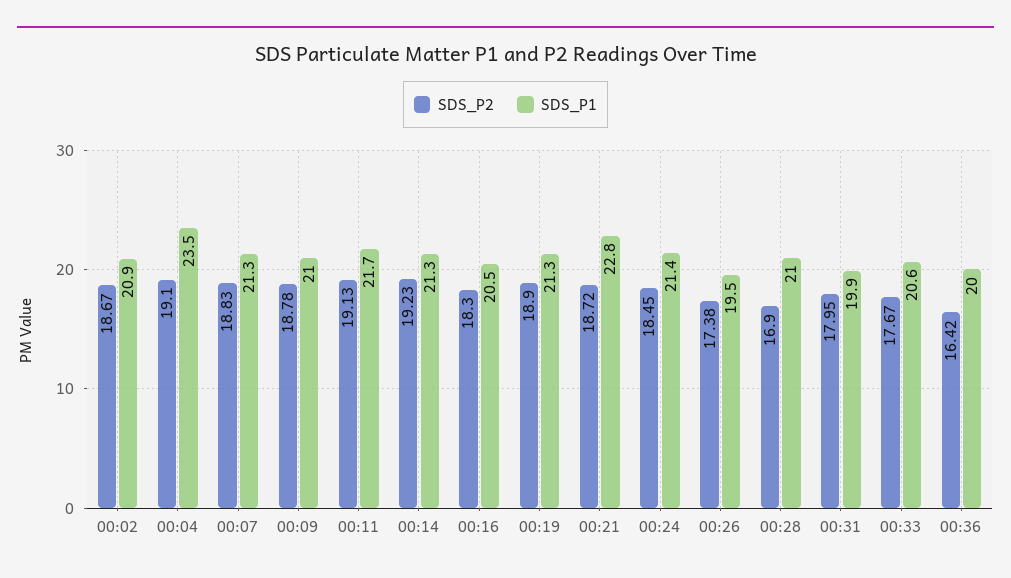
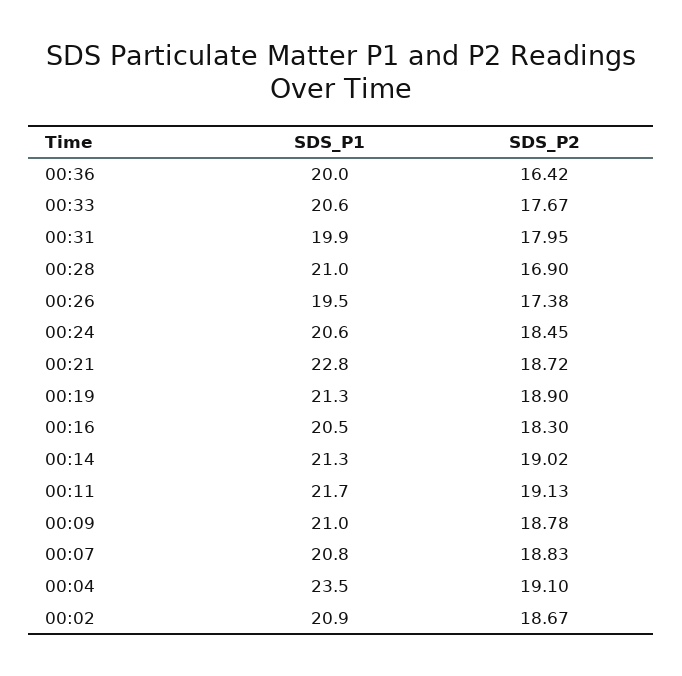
  {
    "SDS_P2": {
      "00:02": 18.67,
      "00:04": 19.1,
      "00:07": 18.83,
      "00:09": 18.78,
      "00:11": 19.13,
-     "00:14": 19.23,
+     "00:14": 19.02,
      "00:16": 18.3,
      "00:19": 18.9,
      "00:21": 18.72,
      "00:24": 18.45,
      "00:26": 17.38,
      "00:28": 16.9,
      "00:31": 17.95,
      "00:33": 17.67,
      "00:36": 16.42
    },
    "SDS_P1": {
      "00:02": 20.9,
      "00:04": 23.5,
-     "00:07": 21.3,
+     "00:07": 20.8,
      "00:09": 21,
      "00:11": 21.7,
      "00:14": 21.3,
      "00:16": 20.5,
      "00:19": 21.3,
      "00:21": 22.8,
-     "00:24": 21.4,
+     "00:24": 20.6,
      "00:26": 19.5,
      "00:28": 21,
      "00:31": 19.9,
      "00:33": 20.6,
      "00:36": 20
    }
  }

